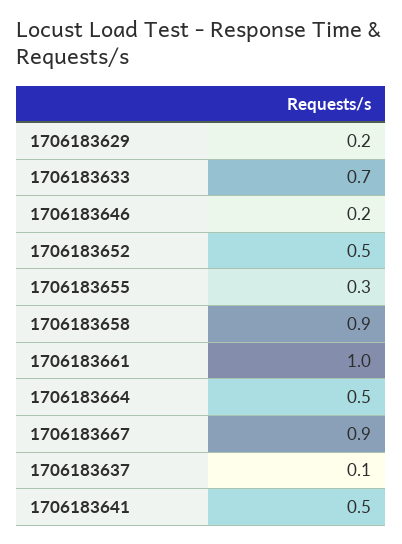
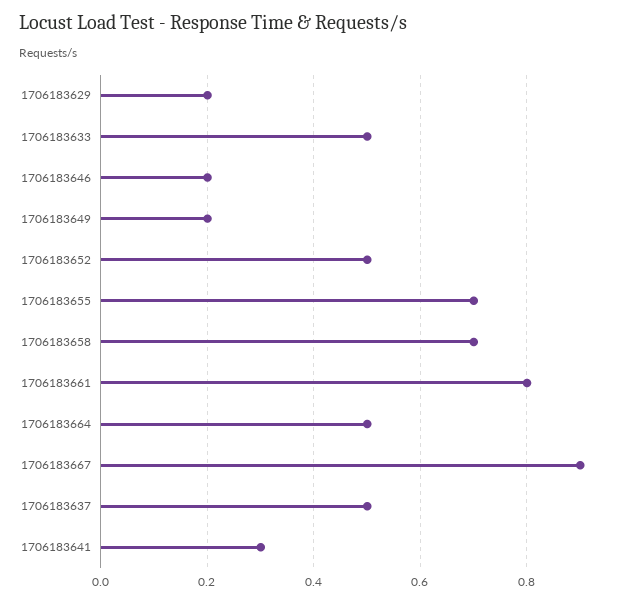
  {
    "1706183629": 0.2,
-   "1706183633": 0.7,
+   "1706183633": 0.5,
    "1706183646": 0.2,
    "1706183652": 0.5,
-   "1706183655": 0.3,
+   "1706183655": 0.7,
-   "1706183658": 0.9,
+   "1706183658": 0.7,
-   "1706183661": 1,
+   "1706183661": 0.8,
    "1706183664": 0.5,
    "1706183667": 0.9,
-   "1706183637": 0.1,
+   "1706183637": 0.5,
-   "1706183641": 0.5
+   "1706183641": 0.3,
+   "1706183649": 0.2
  }

